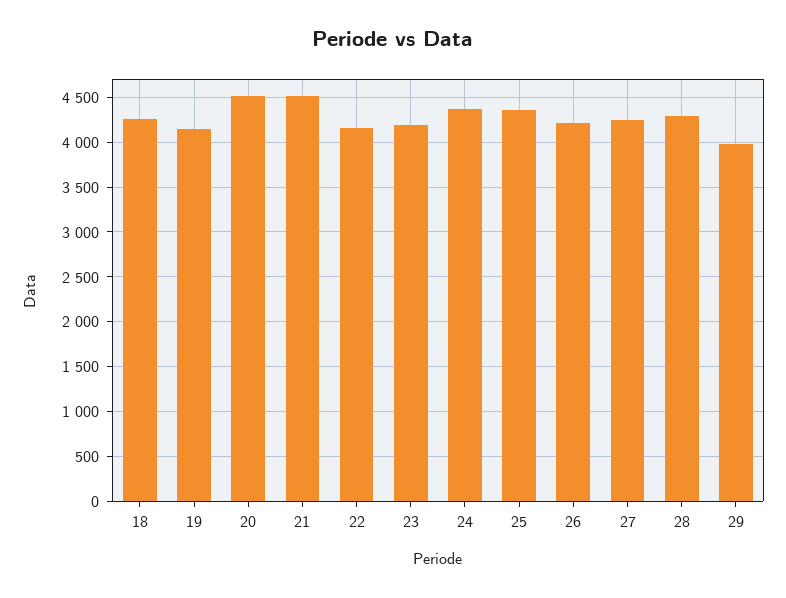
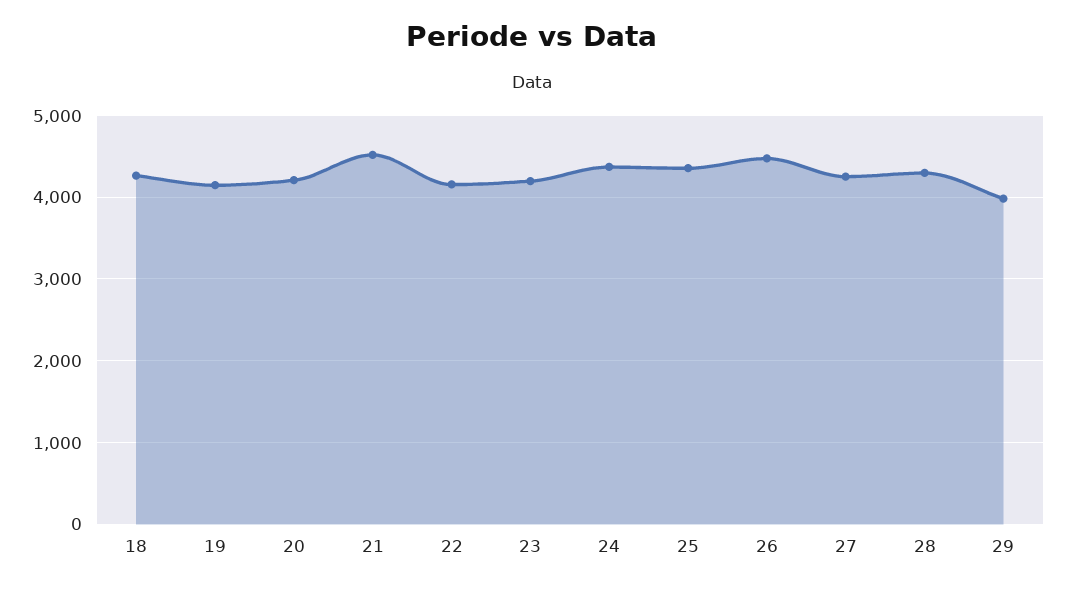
  {
    "18": 4300,
    "19": 4100,
-   "20": 4500,
+   "20": 4200,
    "21": 4500,
    "22": 4200,
    "23": 4200,
    "24": 4400,
    "25": 4400,
-   "26": 4200,
+   "26": 4500,
    "27": 4300,
    "28": 4300,
    "29": 4000
  }

